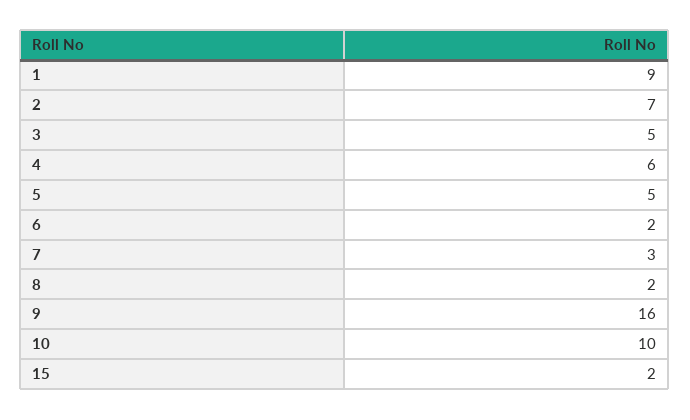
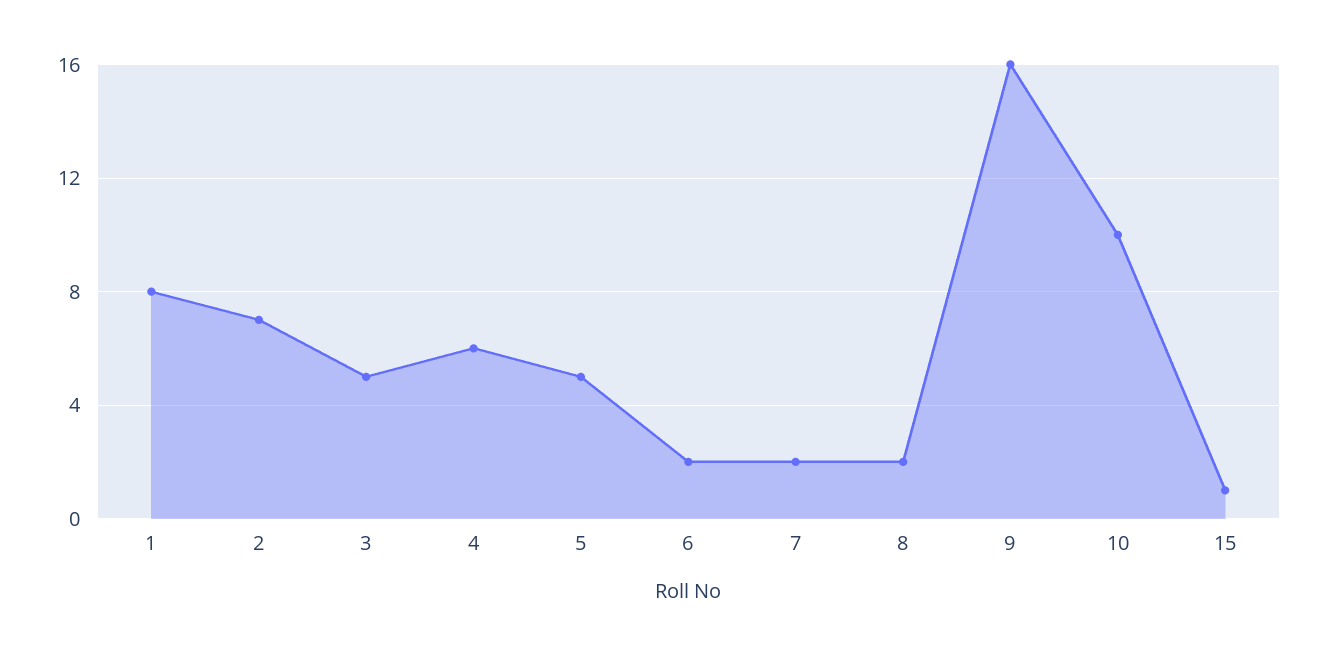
  {
-   "1": 9,
+   "1": 8,
    "2": 7,
    "3": 5,
    "4": 6,
    "5": 5,
    "6": 2,
-   "7": 3,
+   "7": 2,
    "8": 2,
    "9": 16,
    "10": 10,
-   "15": 2
+   "15": 1
  }

